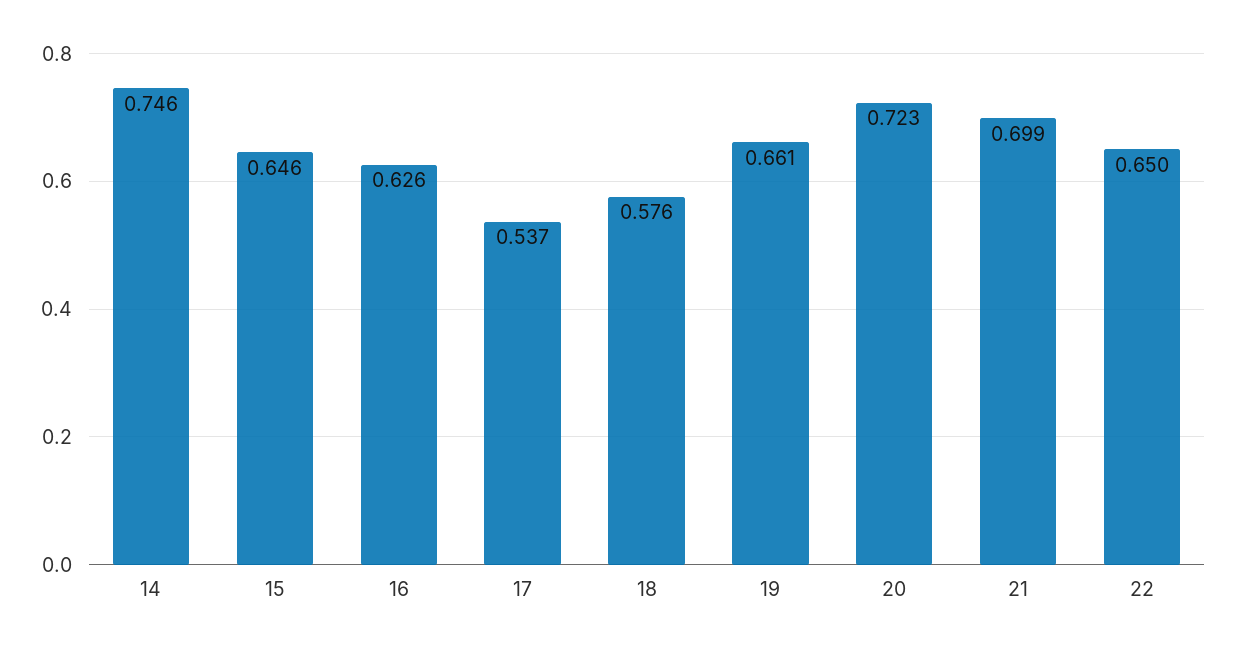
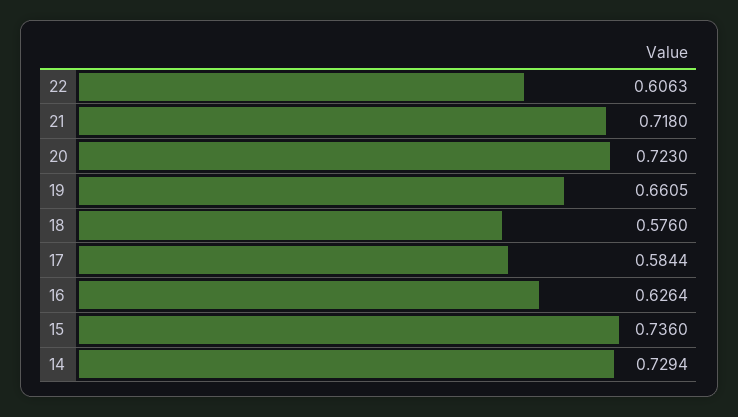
  {
-   "14": 0.746,
+   "14": 0.7294,
-   "15": 0.646,
+   "15": 0.736,
    "16": 0.6264,
-   "17": 0.537,
+   "17": 0.5844,
    "18": 0.576,
    "19": 0.6605,
    "20": 0.723,
-   "21": 0.699,
+   "21": 0.718,
-   "22": 0.65
+   "22": 0.6063
  }

